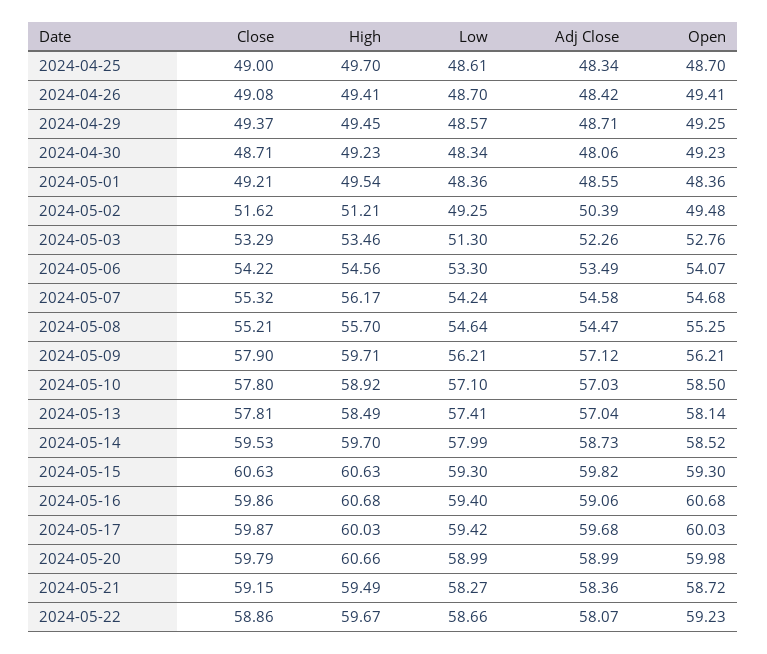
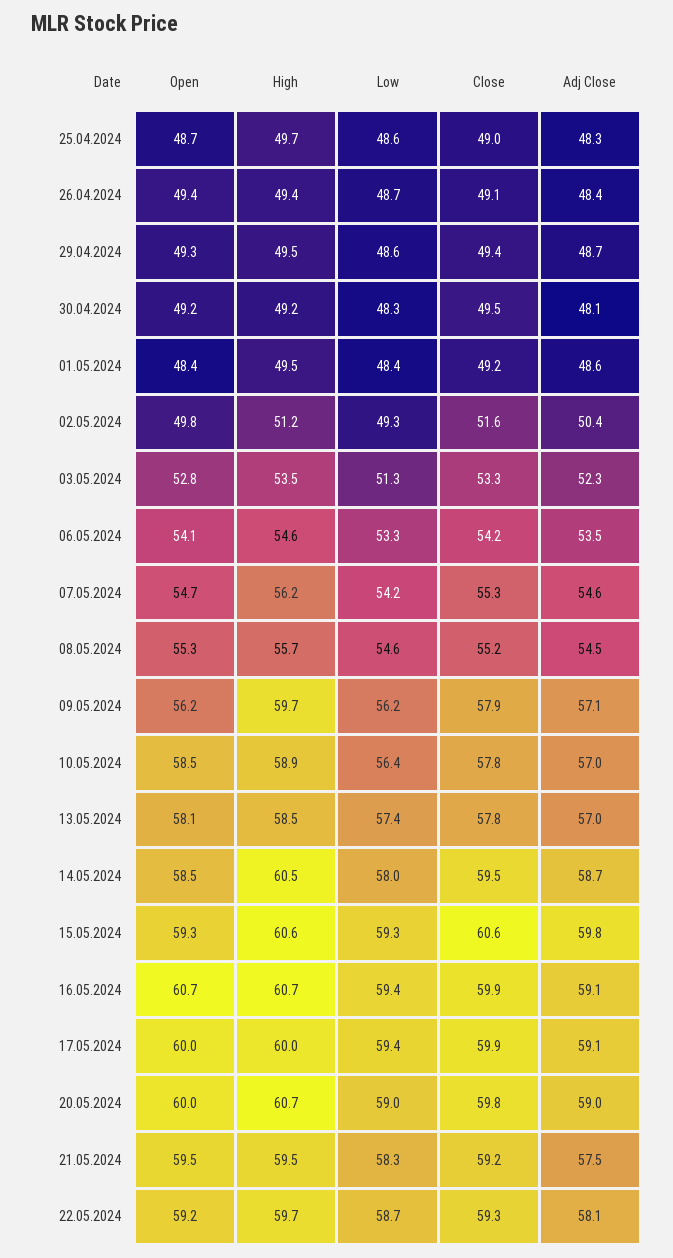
  {
    "Close": {
      "2024-04-25": 49,
      "2024-04-26": 49.08,
      "2024-04-29": 49.37,
-     "2024-04-30": 48.71,
+     "2024-04-30": 49.5,
      "2024-05-01": 49.21,
      "2024-05-02": 51.62,
      "2024-05-03": 53.29,
      "2024-05-06": 54.22,
      "2024-05-07": 55.32,
      "2024-05-08": 55.21,
      "2024-05-09": 57.9,
      "2024-05-10": 57.8,
      "2024-05-13": 57.81,
      "2024-05-14": 59.53,
      "2024-05-15": 60.63,
      "2024-05-16": 59.86,
      "2024-05-17": 59.87,
      "2024-05-20": 59.79,
      "2024-05-21": 59.15,
-     "2024-05-22": 58.86
+     "2024-05-22": 59.3
    },
    "High": {
      "2024-04-25": 49.7,
      "2024-04-26": 49.41,
      "2024-04-29": 49.45,
      "2024-04-30": 49.23,
      "2024-05-01": 49.54,
      "2024-05-02": 51.21,
      "2024-05-03": 53.46,
      "2024-05-06": 54.56,
      "2024-05-07": 56.17,
      "2024-05-08": 55.7,
      "2024-05-09": 59.71,
      "2024-05-10": 58.92,
      "2024-05-13": 58.49,
-     "2024-05-14": 59.7,
+     "2024-05-14": 60.5,
      "2024-05-15": 60.63,
      "2024-05-16": 60.68,
      "2024-05-17": 60.03,
      "2024-05-20": 60.66,
      "2024-05-21": 59.49,
      "2024-05-22": 59.67
    },
    "Low": {
      "2024-04-25": 48.61,
      "2024-04-26": 48.7,
      "2024-04-29": 48.57,
      "2024-04-30": 48.34,
      "2024-05-01": 48.36,
      "2024-05-02": 49.25,
      "2024-05-03": 51.3,
      "2024-05-06": 53.3,
      "2024-05-07": 54.24,
      "2024-05-08": 54.64,
      "2024-05-09": 56.21,
-     "2024-05-10": 57.1,
+     "2024-05-10": 56.4,
      "2024-05-13": 57.41,
      "2024-05-14": 57.99,
      "2024-05-15": 59.3,
      "2024-05-16": 59.4,
      "2024-05-17": 59.42,
      "2024-05-20": 58.99,
      "2024-05-21": 58.27,
      "2024-05-22": 58.66
    },
    "Adj Close": {
      "2024-04-25": 48.34,
      "2024-04-26": 48.42,
      "2024-04-29": 48.71,
      "2024-04-30": 48.06,
      "2024-05-01": 48.55,
      "2024-05-02": 50.39,
      "2024-05-03": 52.26,
      "2024-05-06": 53.49,
      "2024-05-07": 54.58,
      "2024-05-08": 54.47,
      "2024-05-09": 57.12,
      "2024-05-10": 57.03,
      "2024-05-13": 57.04,
      "2024-05-14": 58.73,
      "2024-05-15": 59.82,
      "2024-05-16": 59.06,
-     "2024-05-17": 59.68,
+     "2024-05-17": 59.1,
      "2024-05-20": 58.99,
-     "2024-05-21": 58.36,
+     "2024-05-21": 57.5,
      "2024-05-22": 58.07
    },
    "Open": {
      "2024-04-25": 48.7,
      "2024-04-26": 49.41,
      "2024-04-29": 49.25,
      "2024-04-30": 49.23,
      "2024-05-01": 48.36,
-     "2024-05-02": 49.48,
+     "2024-05-02": 49.8,
      "2024-05-03": 52.76,
      "2024-05-06": 54.07,
      "2024-05-07": 54.68,
      "2024-05-08": 55.25,
      "2024-05-09": 56.21,
      "2024-05-10": 58.5,
      "2024-05-13": 58.14,
      "2024-05-14": 58.52,
      "2024-05-15": 59.3,
      "2024-05-16": 60.68,
      "2024-05-17": 60.03,
      "2024-05-20": 59.98,
-     "2024-05-21": 58.72,
+     "2024-05-21": 59.5,
      "2024-05-22": 59.23
    }
  }

